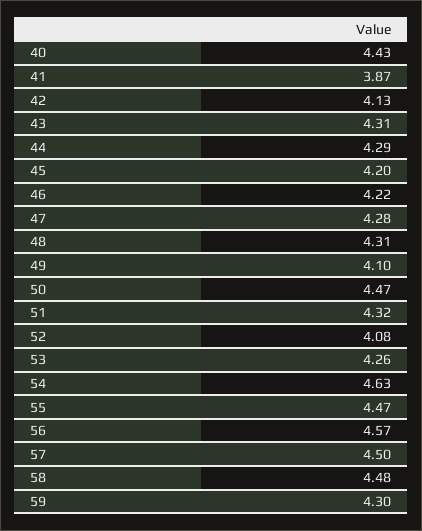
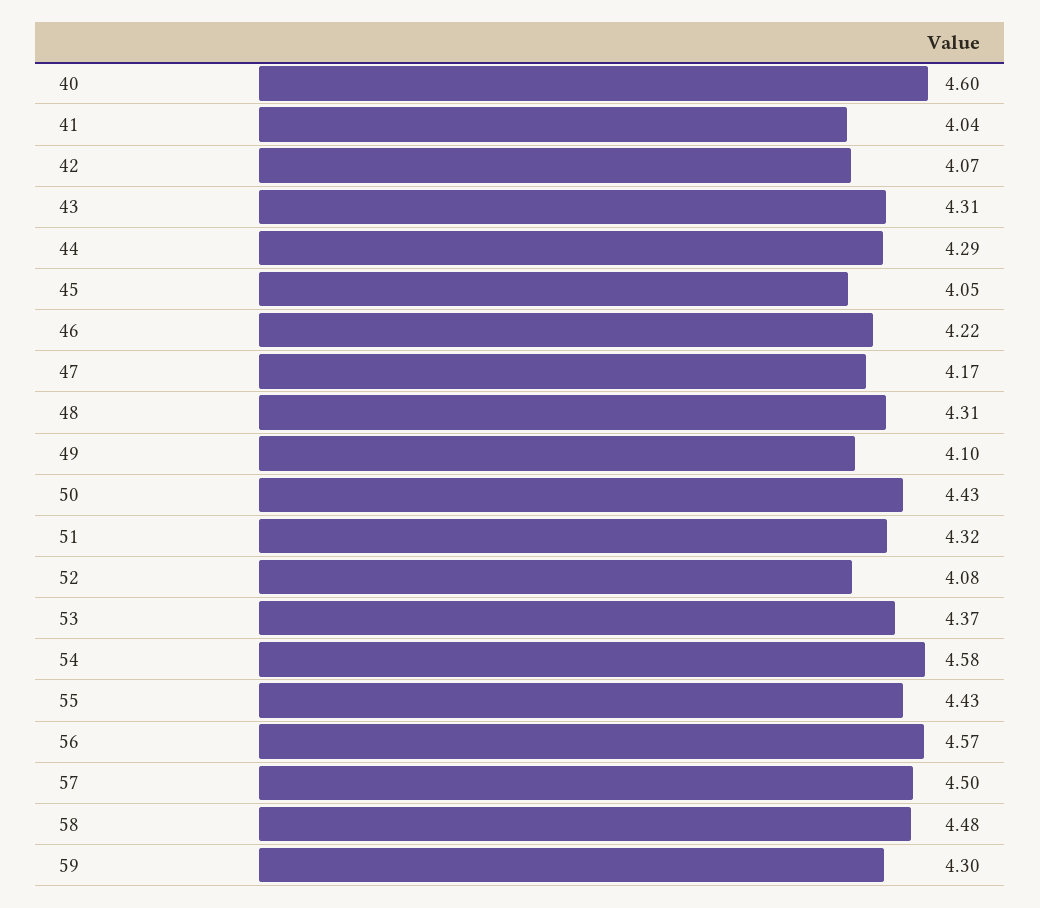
  {
-   "40": 4.43,
+   "40": 4.6,
-   "41": 3.87,
+   "41": 4.04,
-   "42": 4.13,
+   "42": 4.07,
    "43": 4.31,
    "44": 4.29,
-   "45": 4.2,
+   "45": 4.05,
    "46": 4.22,
-   "47": 4.28,
+   "47": 4.17,
    "48": 4.31,
    "49": 4.1,
-   "50": 4.47,
+   "50": 4.43,
    "51": 4.32,
    "52": 4.08,
-   "53": 4.26,
+   "53": 4.37,
-   "54": 4.63,
+   "54": 4.58,
-   "55": 4.47,
+   "55": 4.43,
    "56": 4.57,
    "57": 4.5,
    "58": 4.48,
    "59": 4.3
  }

